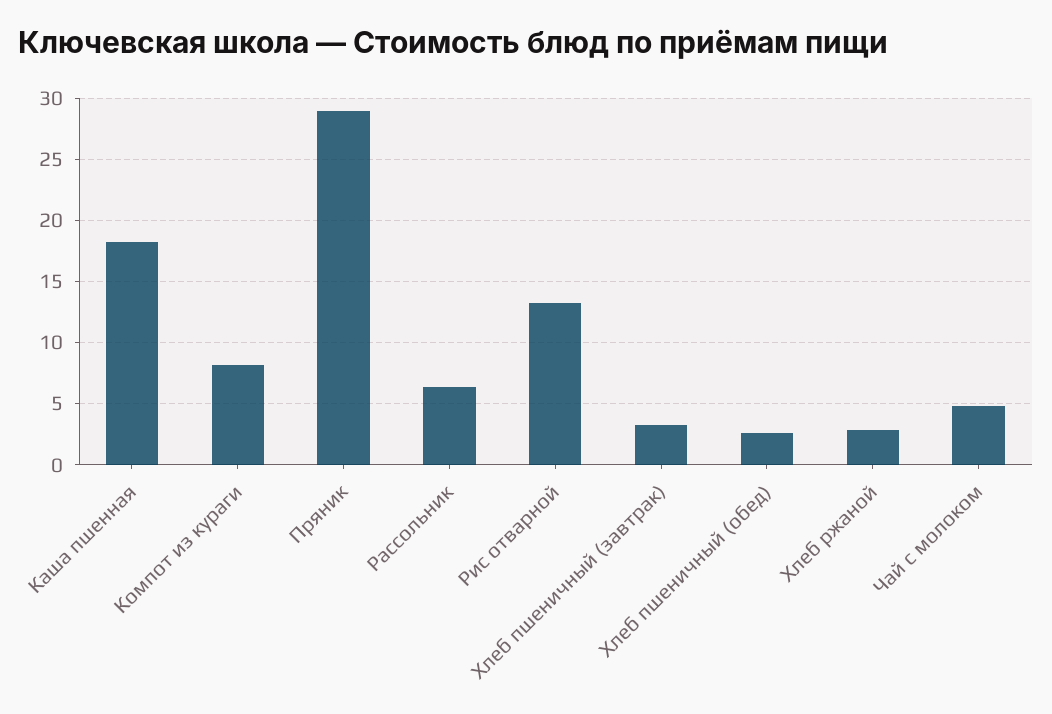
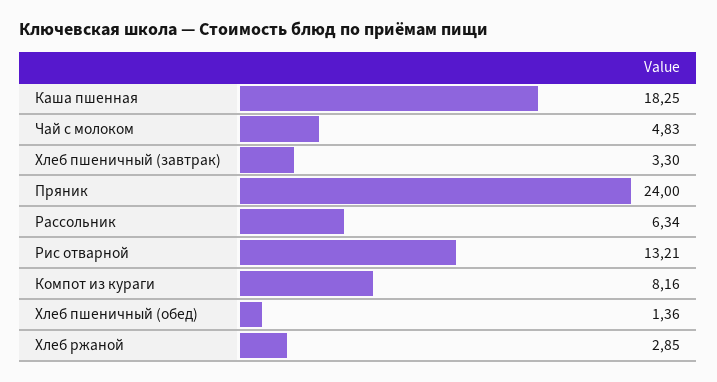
  {
    "Каша пшенная": 18.25,
    "Компот из кураги": 8.16,
-   "Пряник": 29,
+   "Пряник": 24,
    "Рассольник": 6.34,
    "Рис отварной": 13.21,
    "Хлеб пшеничный (завтрак)": 3.3,
-   "Хлеб пшеничный (обед)": 2.5,
+   "Хлеб пшеничный (обед)": 1.36,
    "Хлеб ржаной": 2.85,
    "Чай с молоком": 4.83
  }

